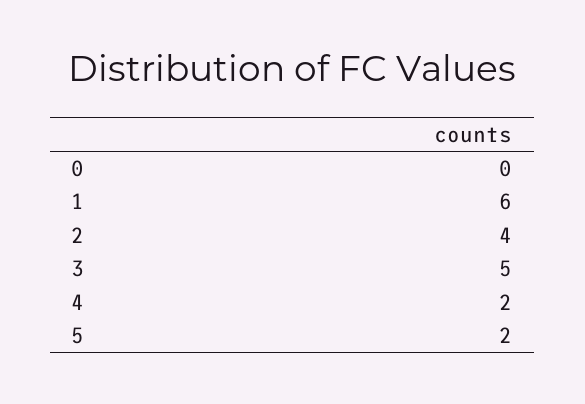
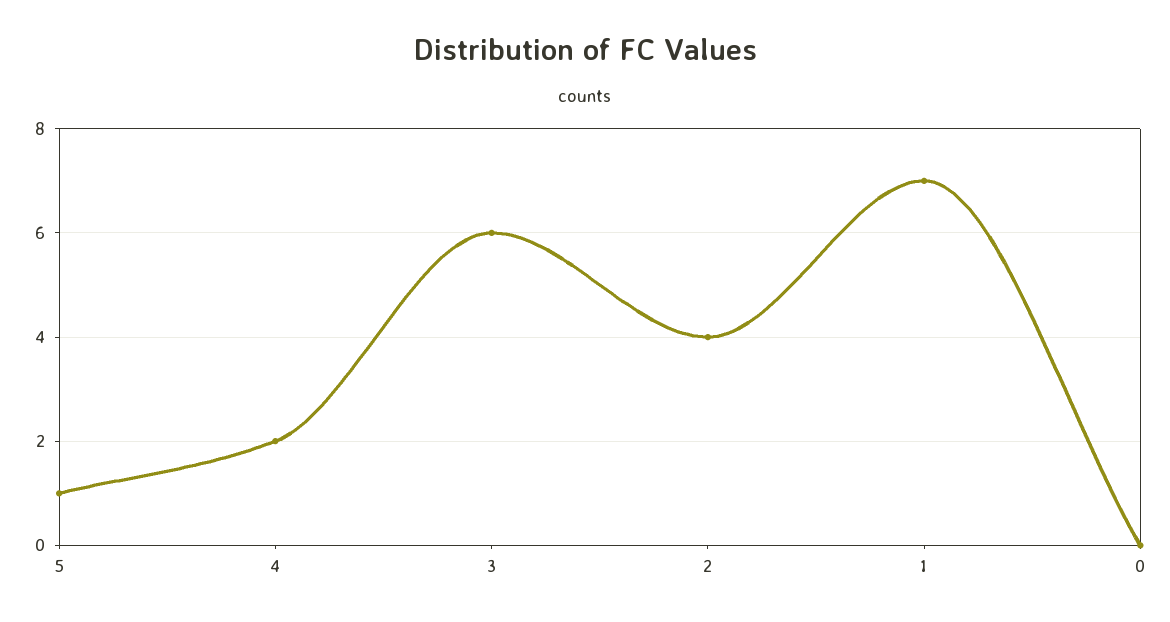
  {
    "0": 0,
-   "1": 6,
+   "1": 7,
    "2": 4,
-   "3": 5,
+   "3": 6,
    "4": 2,
-   "5": 2
+   "5": 1
  }

